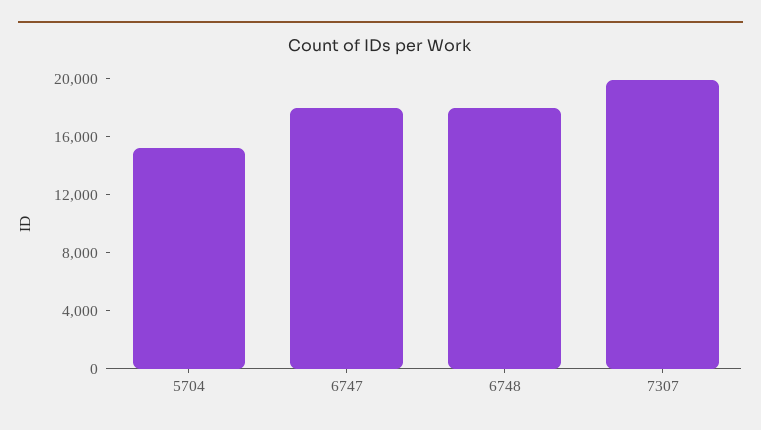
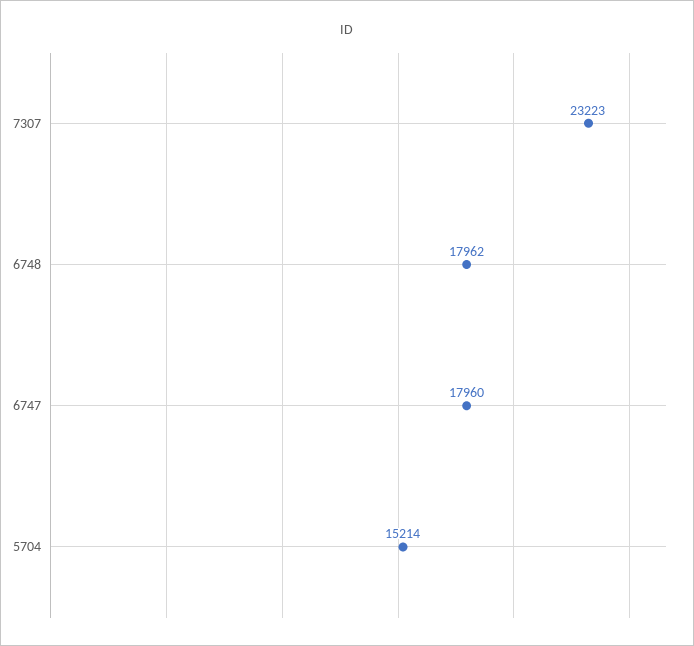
  {
    "5704": 15214,
    "6747": 17960,
    "6748": 17962,
-   "7307": 20000
+   "7307": 23223
  }

